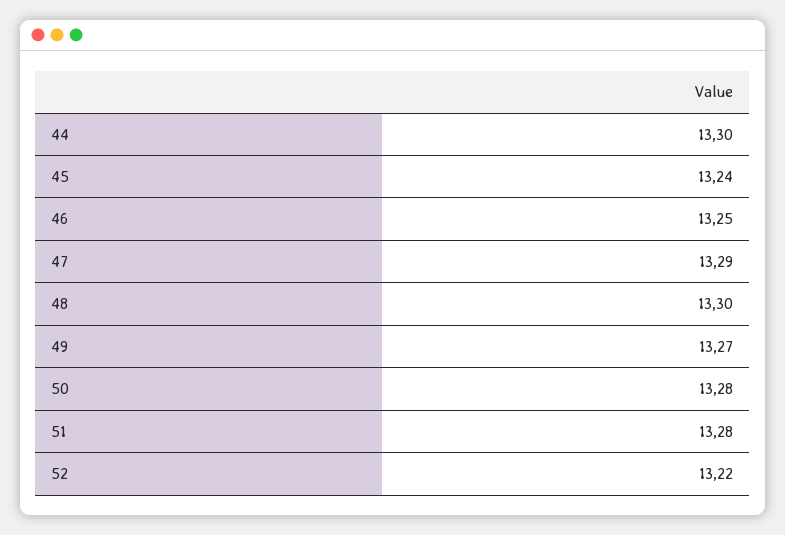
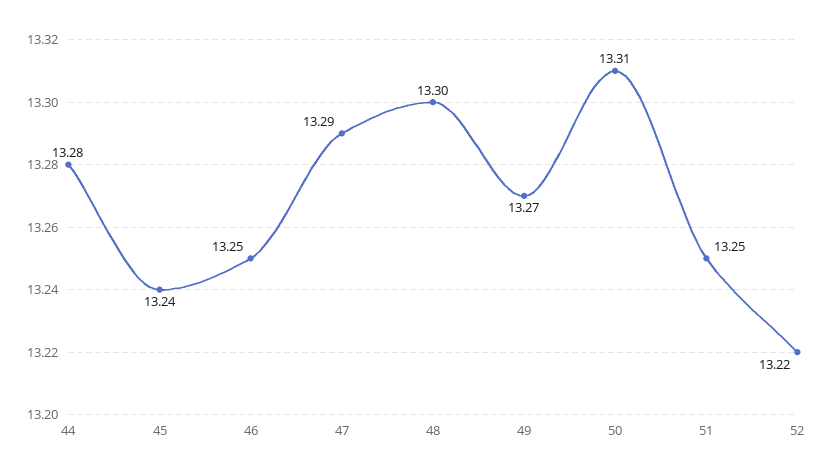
  {
-   "44": 13.3,
+   "44": 13.28,
    "45": 13.24,
    "46": 13.25,
    "47": 13.29,
    "48": 13.3,
    "49": 13.27,
-   "50": 13.28,
+   "50": 13.31,
-   "51": 13.28,
+   "51": 13.25,
    "52": 13.22
  }

